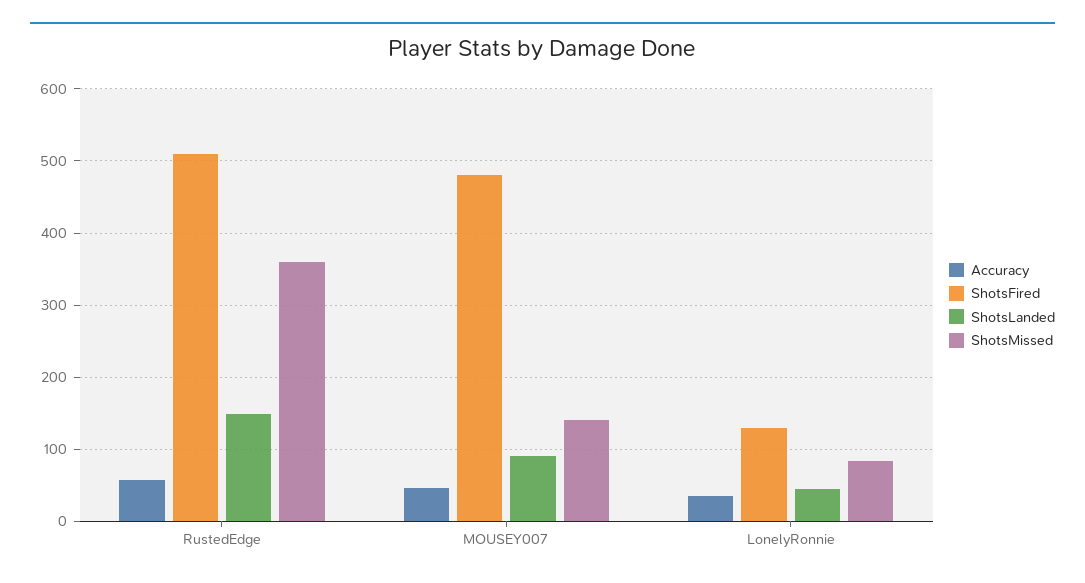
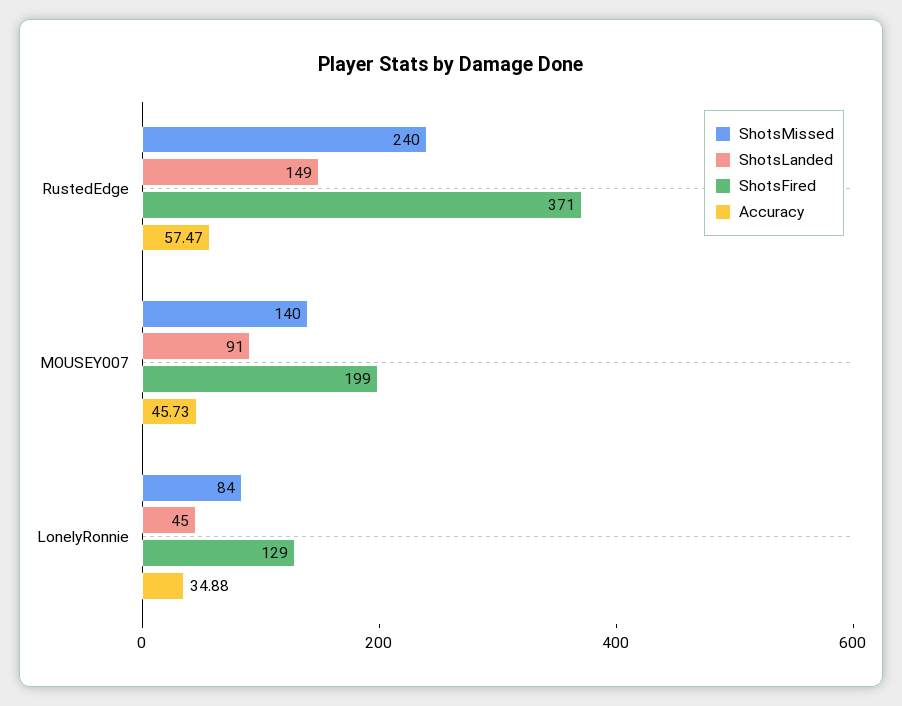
  {
    "Accuracy": {
      "RustedEdge": 57.47,
      "MOUSEY007": 45.73,
      "LonelyRonnie": 34.88
    },
    "ShotsFired": {
-     "RustedEdge": 510,
+     "RustedEdge": 371,
-     "MOUSEY007": 480,
+     "MOUSEY007": 199,
      "LonelyRonnie": 129
    },
    "ShotsLanded": {
      "RustedEdge": 149,
      "MOUSEY007": 91,
      "LonelyRonnie": 45
    },
    "ShotsMissed": {
-     "RustedEdge": 360,
+     "RustedEdge": 240,
      "MOUSEY007": 140,
      "LonelyRonnie": 84
    }
  }

